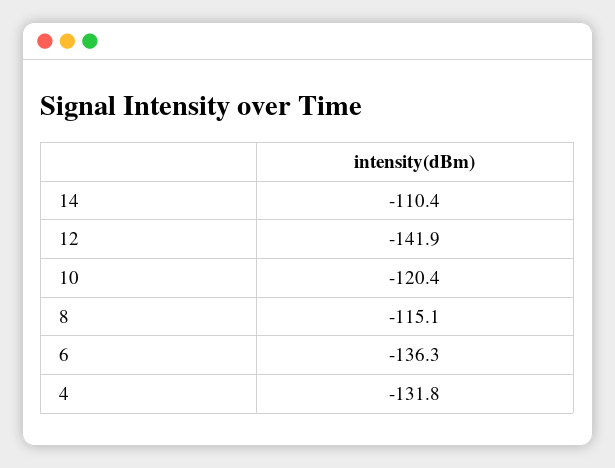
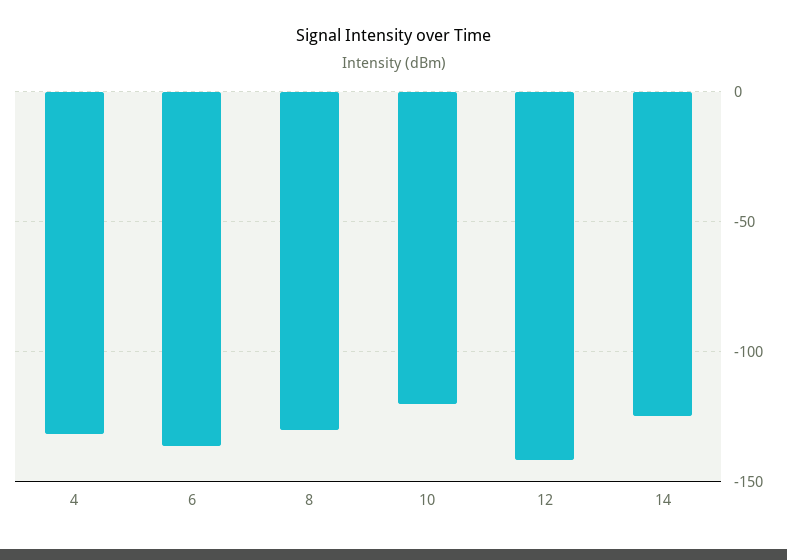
  {
-   "14": -110.4,
+   "14": -125,
    "12": -141.9,
    "10": -120.4,
-   "8": -115.1,
+   "8": -130,
    "6": -136.3,
    "4": -131.8
  }

